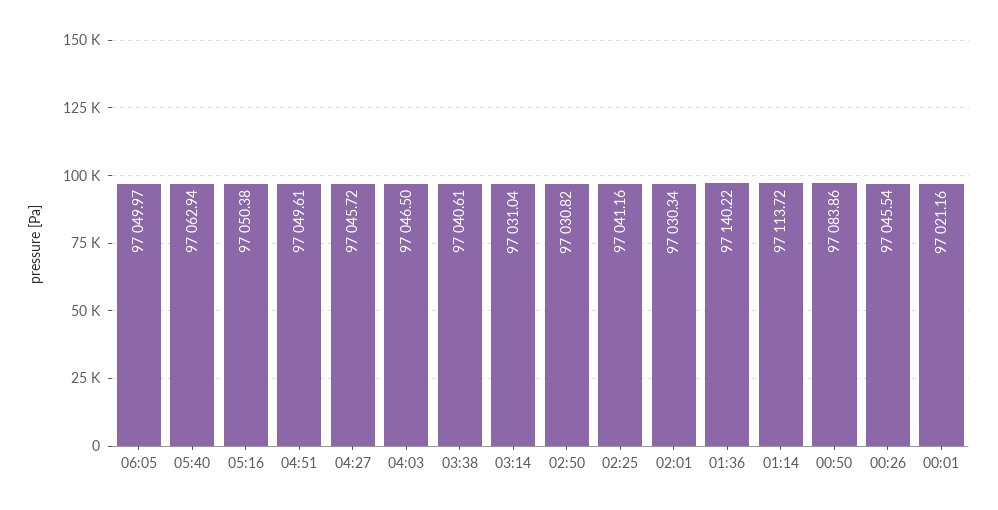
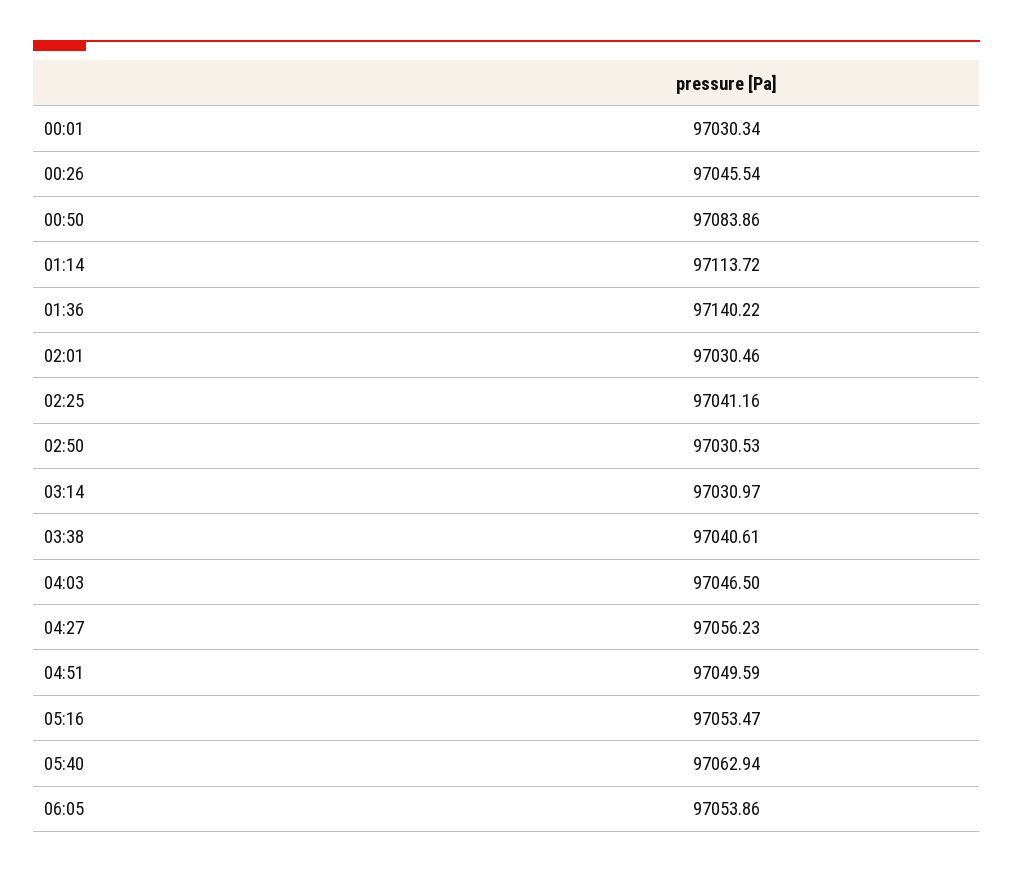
  {
-   "06:05": 97049.97,
+   "06:05": 97053.86,
    "05:40": 97062.94,
-   "05:16": 97050.38,
+   "05:16": 97053.47,
-   "04:51": 97049.61,
+   "04:51": 97049.59,
-   "04:27": 97045.72,
+   "04:27": 97056.23,
    "04:03": 97046.5,
    "03:38": 97040.61,
-   "03:14": 97031.04,
+   "03:14": 97030.97,
-   "02:50": 97030.82,
+   "02:50": 97030.53,
    "02:25": 97041.16,
-   "02:01": 97030.34,
+   "02:01": 97030.46,
    "01:36": 97140.22,
    "01:14": 97113.72,
    "00:50": 97083.86,
    "00:26": 97045.54,
-   "00:01": 97021.16
+   "00:01": 97030.34
  }

